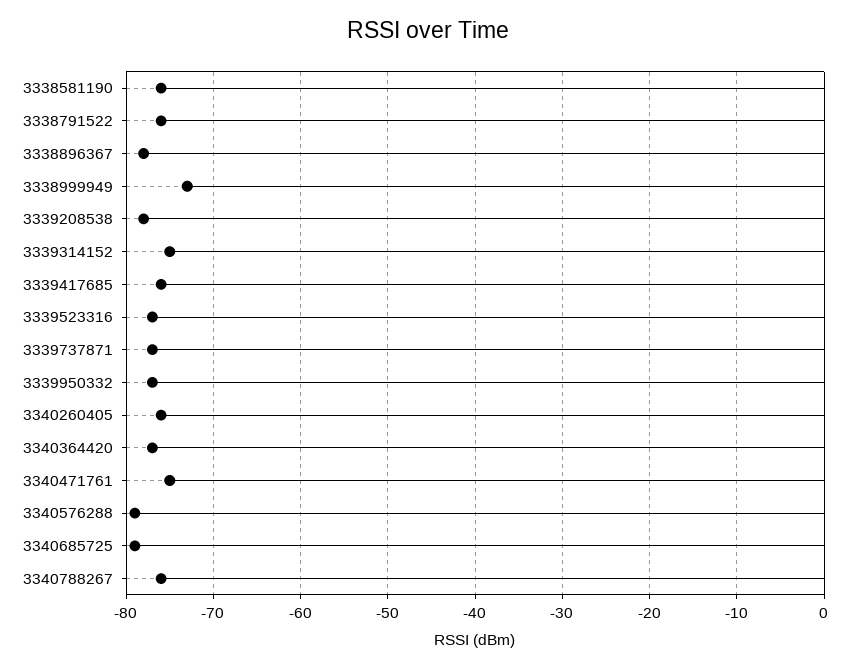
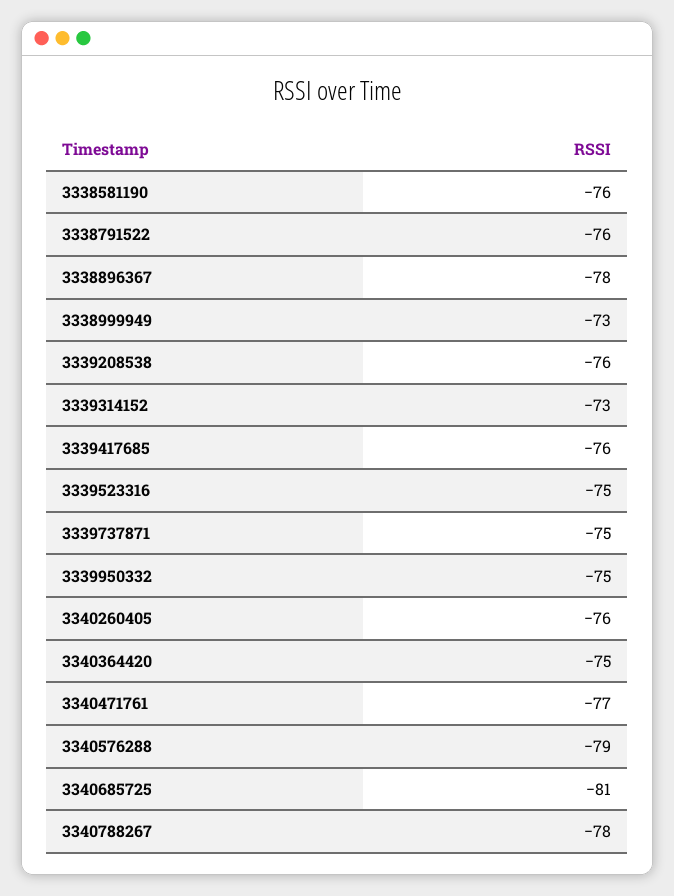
  {
    "3338581190": -76,
    "3338791522": -76,
    "3338896367": -78,
    "3338999949": -73,
-   "3339208538": -78,
+   "3339208538": -76,
-   "3339314152": -75,
+   "3339314152": -73,
    "3339417685": -76,
-   "3339523316": -77,
+   "3339523316": -75,
-   "3339737871": -77,
+   "3339737871": -75,
-   "3339950332": -77,
+   "3339950332": -75,
    "3340260405": -76,
-   "3340364420": -77,
+   "3340364420": -75,
-   "3340471761": -75,
+   "3340471761": -77,
    "3340576288": -79,
-   "3340685725": -79,
+   "3340685725": -81,
-   "3340788267": -76
+   "3340788267": -78
  }

